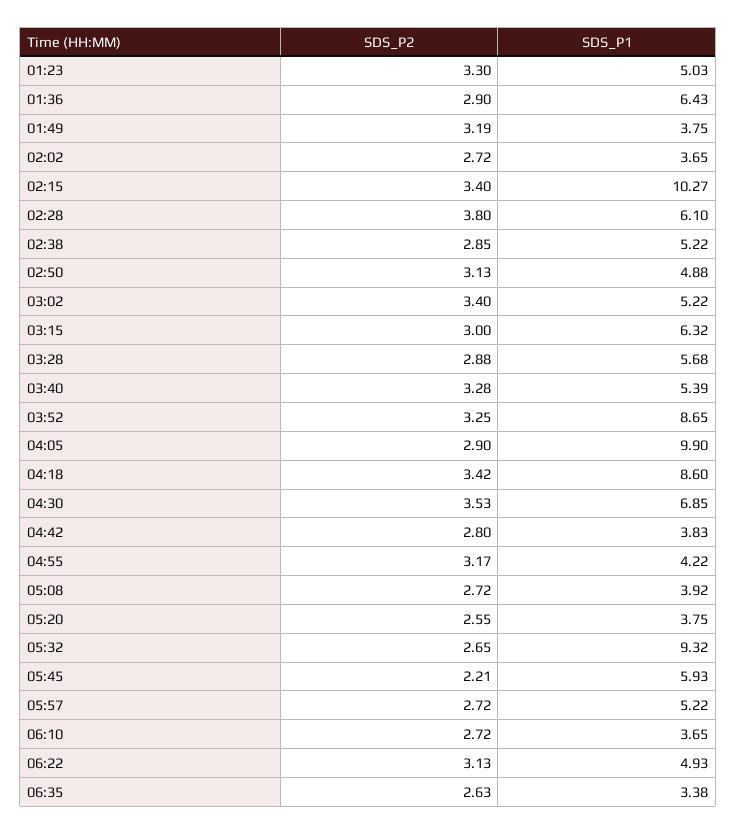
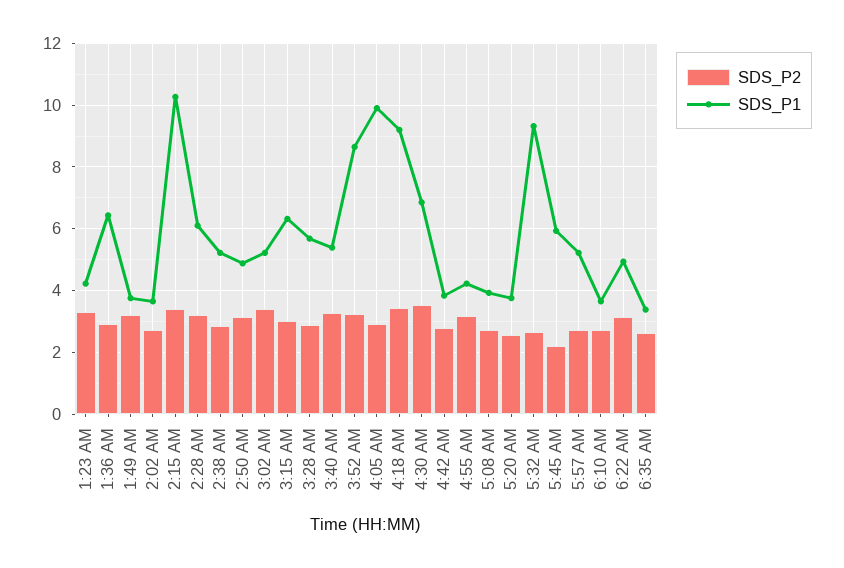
  {
    "SDS_P2": {
      "01:23": 3.3,
      "01:36": 2.9,
      "01:49": 3.19,
      "02:02": 2.72,
      "02:15": 3.4,
-     "02:28": 3.8,
+     "02:28": 3.2,
      "02:38": 2.85,
      "02:50": 3.13,
      "03:02": 3.4,
      "03:15": 3,
      "03:28": 2.88,
      "03:40": 3.28,
      "03:52": 3.25,
      "04:05": 2.9,
      "04:18": 3.42,
      "04:30": 3.53,
      "04:42": 2.8,
      "04:55": 3.17,
      "05:08": 2.72,
      "05:20": 2.55,
      "05:32": 2.65,
      "05:45": 2.21,
      "05:57": 2.72,
      "06:10": 2.72,
      "06:22": 3.13,
      "06:35": 2.63
    },
    "SDS_P1": {
-     "01:23": 5.03,
+     "01:23": 4.2,
      "01:36": 6.43,
      "01:49": 3.75,
      "02:02": 3.65,
      "02:15": 10.27,
      "02:28": 6.1,
      "02:38": 5.22,
      "02:50": 4.88,
      "03:02": 5.22,
      "03:15": 6.32,
      "03:28": 5.68,
      "03:40": 5.39,
      "03:52": 8.65,
      "04:05": 9.9,
-     "04:18": 8.6,
+     "04:18": 9.2,
      "04:30": 6.85,
      "04:42": 3.83,
      "04:55": 4.22,
      "05:08": 3.92,
      "05:20": 3.75,
      "05:32": 9.32,
      "05:45": 5.93,
      "05:57": 5.22,
      "06:10": 3.65,
      "06:22": 4.93,
      "06:35": 3.38
    }
  }

